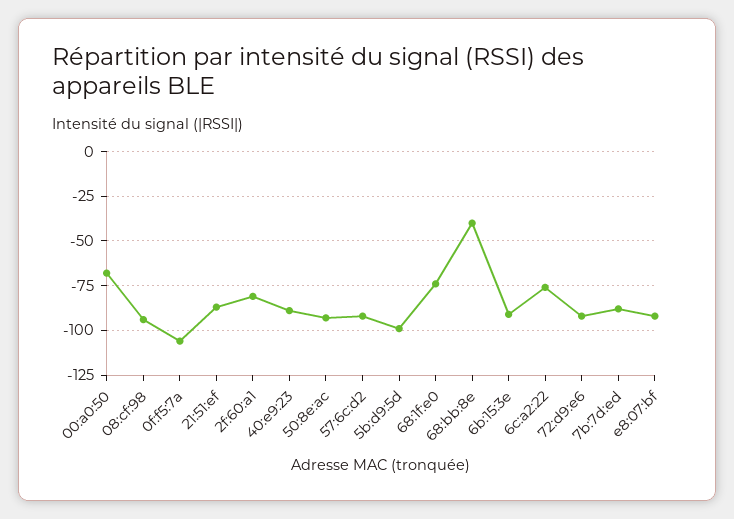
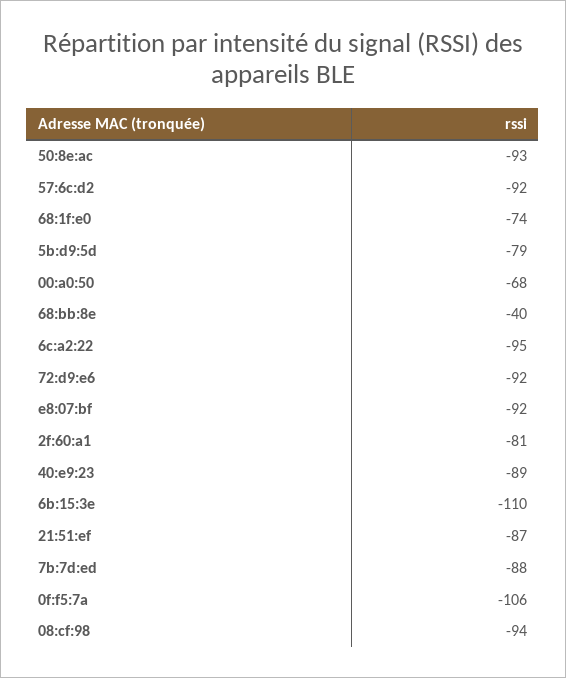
  {
    "00:a0:50": -68,
    "08:cf:98": -94,
    "0f:f5:7a": -106,
    "21:51:ef": -87,
    "2f:60:a1": -81,
    "40:e9:23": -89,
    "50:8e:ac": -93,
    "57:6c:d2": -92,
-   "5b:d9:5d": -100,
+   "5b:d9:5d": -79,
    "68:1f:e0": -74,
    "68:bb:8e": -40,
-   "6b:15:3e": -90,
+   "6b:15:3e": -110,
-   "6c:a2:22": -75,
+   "6c:a2:22": -95,
    "72:d9:e6": -92,
    "7b:7d:ed": -88,
    "e8:07:bf": -92
  }

